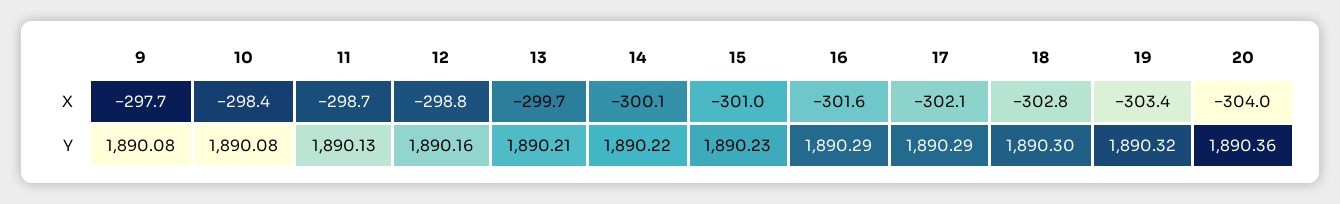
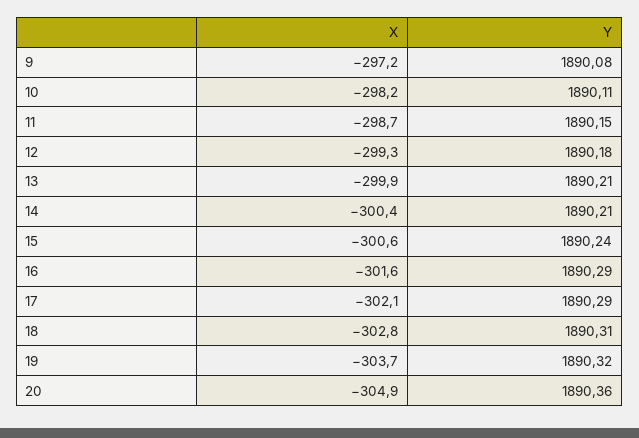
  {
    "9": {
-     "X": -297.7,
+     "X": -297.2,
      "Y": 1890.08
    },
    "10": {
-     "X": -298.4,
+     "X": -298.2,
-     "Y": 1890.08
+     "Y": 1890.11
    },
    "11": {
      "X": -298.7,
-     "Y": 1890.13
+     "Y": 1890.15
    },
    "12": {
-     "X": -298.8,
+     "X": -299.3,
-     "Y": 1890.16
+     "Y": 1890.18
    },
    "13": {
-     "X": -299.7,
+     "X": -299.9,
      "Y": 1890.21
    },
    "14": {
-     "X": -300.1,
+     "X": -300.4,
-     "Y": 1890.22
+     "Y": 1890.21
    },
    "15": {
-     "X": -301,
+     "X": -300.6,
-     "Y": 1890.23
+     "Y": 1890.24
    },
    "16": {
      "X": -301.6,
      "Y": 1890.29
    },
    "17": {
      "X": -302.1,
      "Y": 1890.29
    },
    "18": {
      "X": -302.8,
-     "Y": 1890.3
+     "Y": 1890.31
    },
    "19": {
-     "X": -303.4,
+     "X": -303.7,
      "Y": 1890.32
    },
    "20": {
-     "X": -304,
+     "X": -304.9,
      "Y": 1890.36
    }
  }

